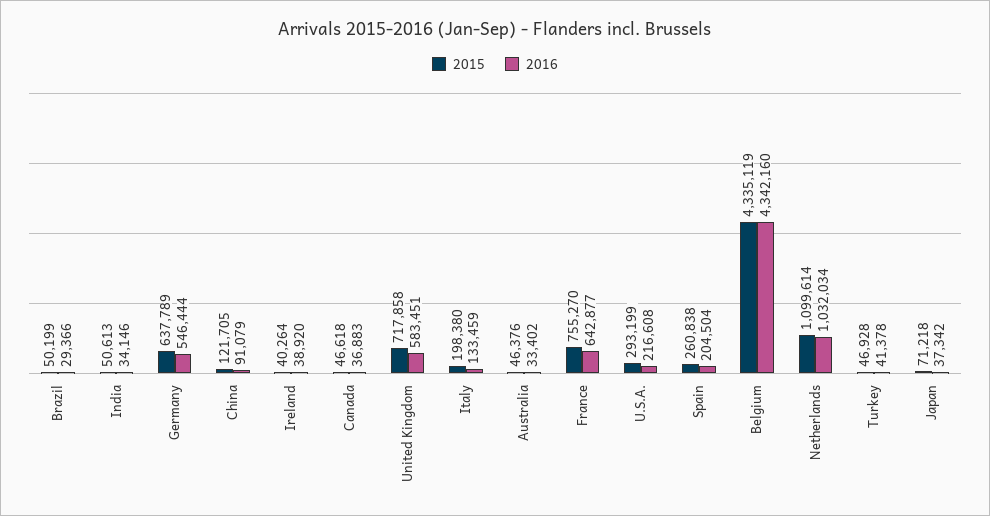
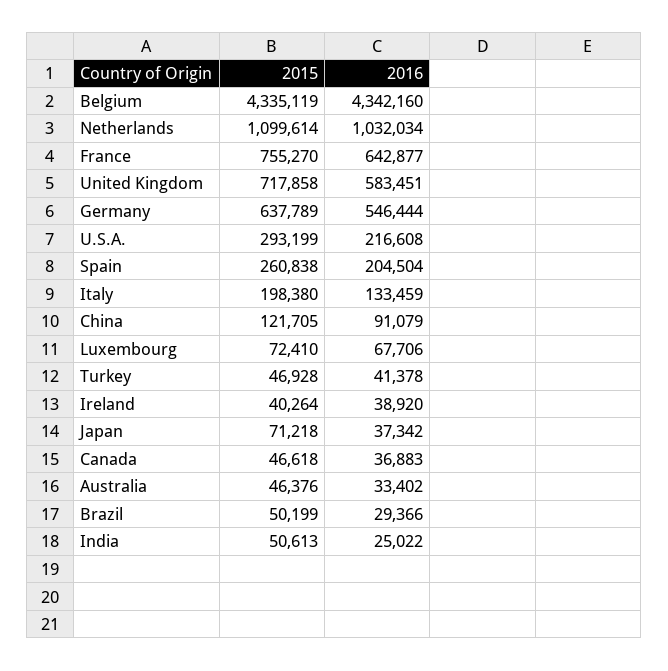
  {
    "2015": {
      "Brazil": 50199,
      "India": 50613,
      "Germany": 637789,
      "China": 121705,
      "Ireland": 40264,
      "Canada": 46618,
      "United Kingdom": 717858,
      "Italy": 198380,
      "Australia": 46376,
      "France": 755270,
      "U.S.A.": 293199,
      "Spain": 260838,
      "Belgium": 4335119,
      "Netherlands": 1099614,
      "Turkey": 46928,
-     "Japan": 71218
+     "Japan": 71218,
+     "Luxembourg": 72410
    },
    "2016": {
      "Brazil": 29366,
-     "India": 34146,
+     "India": 25022,
      "Germany": 546444,
      "China": 91079,
      "Ireland": 38920,
      "Canada": 36883,
      "United Kingdom": 583451,
      "Italy": 133459,
      "Australia": 33402,
      "France": 642877,
      "U.S.A.": 216608,
      "Spain": 204504,
      "Belgium": 4342160,
      "Netherlands": 1032034,
      "Turkey": 41378,
-     "Japan": 37342
+     "Japan": 37342,
+     "Luxembourg": 67706
    }
  }

